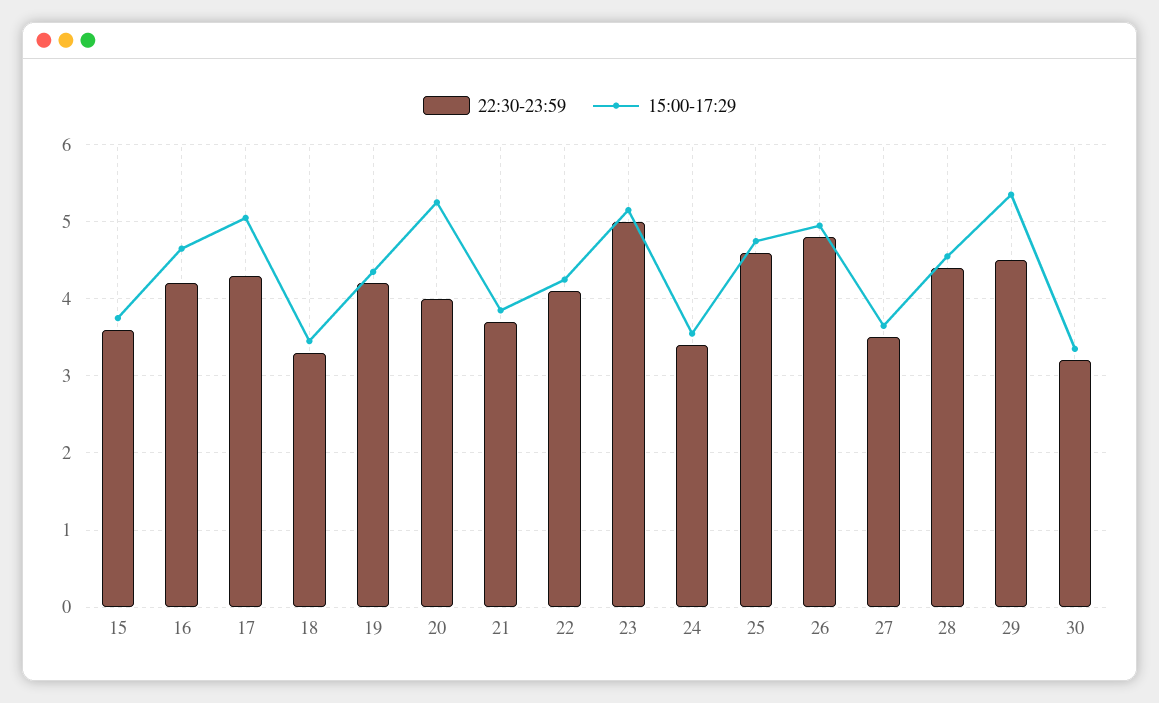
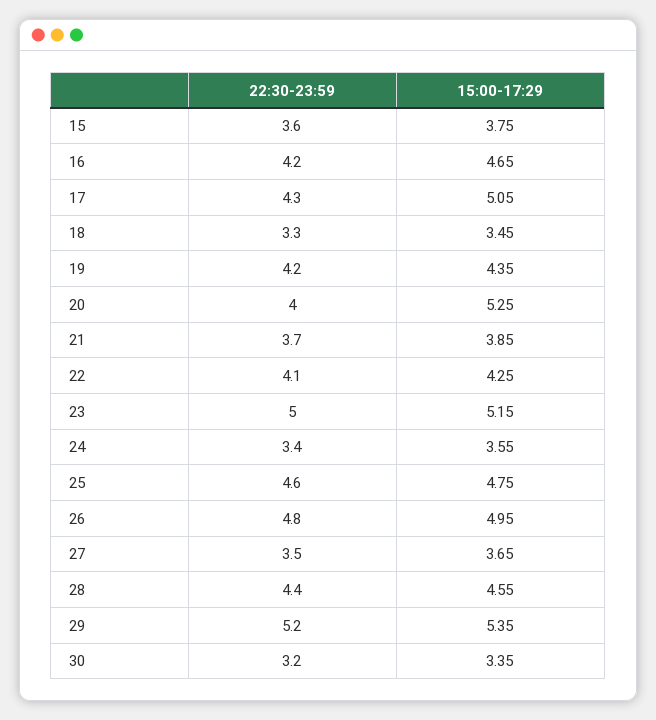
  {
    "22:30-23:59": {
      "15": 3.6,
      "16": 4.2,
      "17": 4.3,
      "18": 3.3,
      "19": 4.2,
      "20": 4,
      "21": 3.7,
      "22": 4.1,
      "23": 5,
      "24": 3.4,
      "25": 4.6,
      "26": 4.8,
      "27": 3.5,
      "28": 4.4,
-     "29": 4.5,
+     "29": 5.2,
      "30": 3.2
    },
    "15:00-17:29": {
      "15": 3.75,
      "16": 4.65,
      "17": 5.05,
      "18": 3.45,
      "19": 4.35,
      "20": 5.25,
      "21": 3.85,
      "22": 4.25,
      "23": 5.15,
      "24": 3.55,
      "25": 4.75,
      "26": 4.95,
      "27": 3.65,
      "28": 4.55,
      "29": 5.35,
      "30": 3.35
    }
  }

